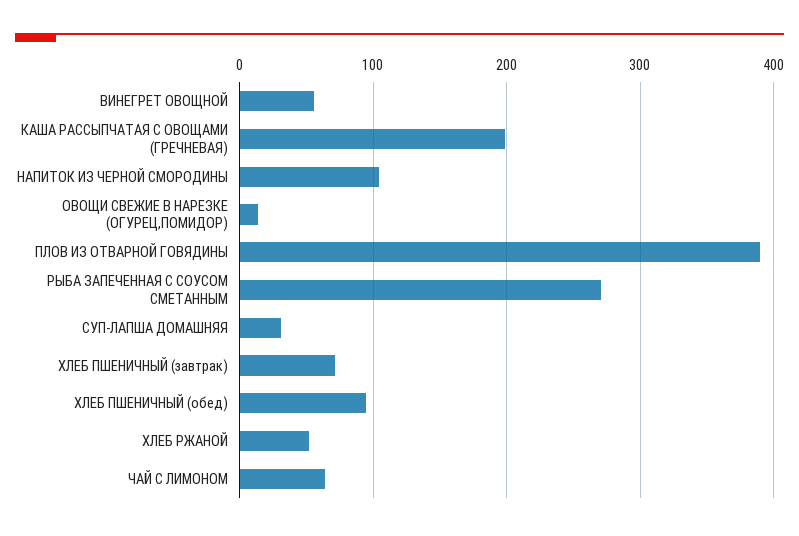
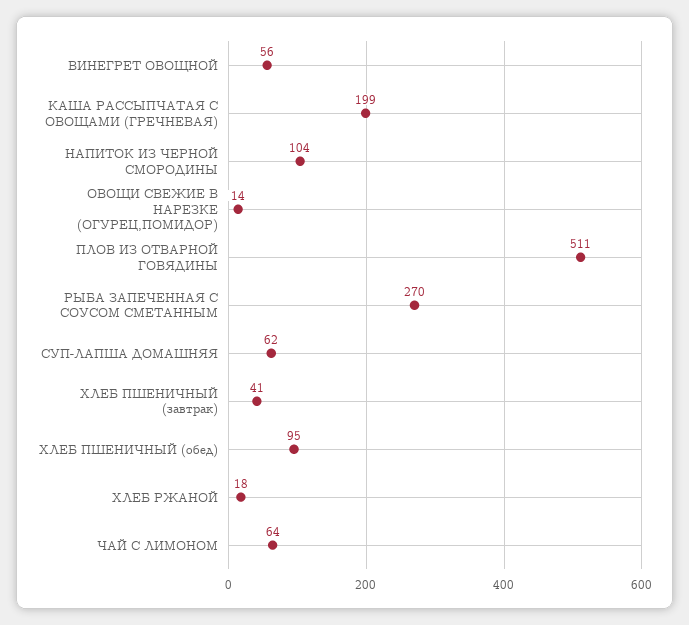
  {
    "ВИНЕГРЕТ ОВОЩНОЙ": 56,
    "КАША РАССЫПЧАТАЯ С ОВОЩАМИ (ГРЕЧНЕВАЯ)": 199,
    "НАПИТОК ИЗ ЧЕРНОЙ СМОРОДИНЫ": 104,
    "ОВОЩИ СВЕЖИЕ В НАРЕЗКЕ (ОГУРЕЦ,ПОМИДОР)": 14,
-   "ПЛОВ ИЗ ОТВАРНОЙ ГОВЯДИНЫ": 390,
+   "ПЛОВ ИЗ ОТВАРНОЙ ГОВЯДИНЫ": 511,
    "РЫБА ЗАПЕЧЕННАЯ С СОУСОМ СМЕТАННЫМ": 270,
-   "СУП-ЛАПША ДОМАШНЯЯ": 30,
+   "СУП-ЛАПША ДОМАШНЯЯ": 62,
-   "ХЛЕБ ПШЕНИЧНЫЙ (завтрак)": 70,
+   "ХЛЕБ ПШЕНИЧНЫЙ (завтрак)": 41,
    "ХЛЕБ ПШЕНИЧНЫЙ (обед)": 95,
-   "ХЛЕБ РЖАНОЙ": 50,
+   "ХЛЕБ РЖАНОЙ": 18,
    "ЧАЙ С ЛИМОНОМ": 64
  }

